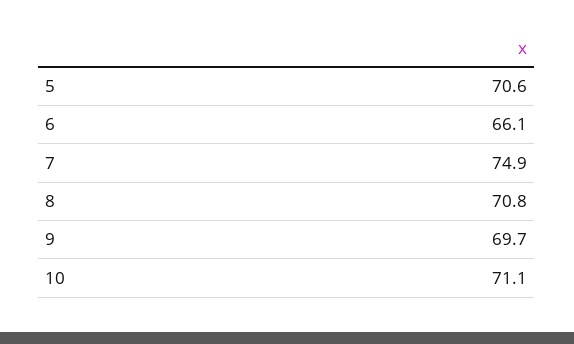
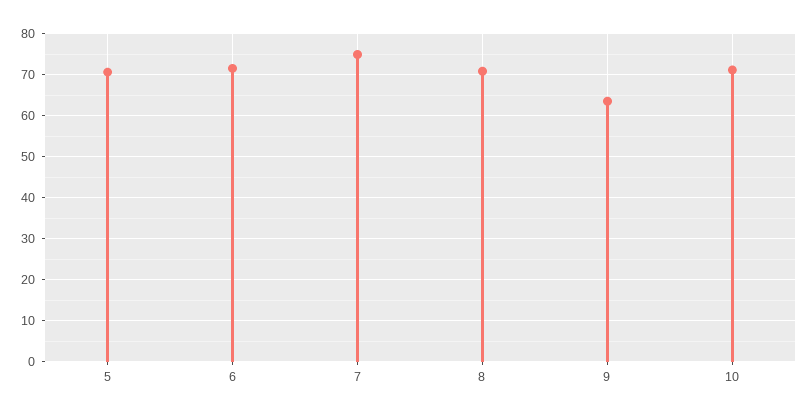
  {
    "5": 70.6,
-   "6": 66.1,
+   "6": 72,
    "7": 74.9,
    "8": 70.8,
-   "9": 69.7,
+   "9": 64,
    "10": 71.1
  }

